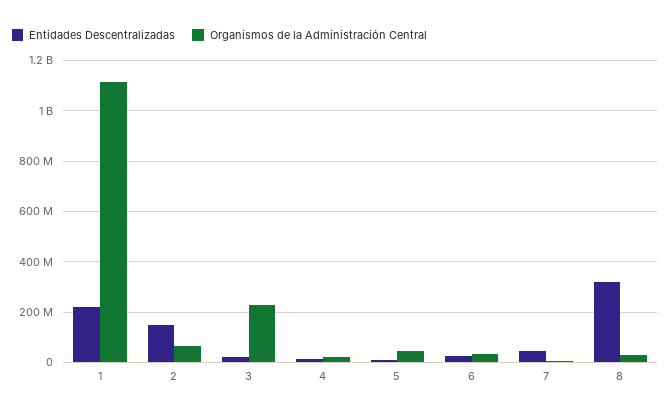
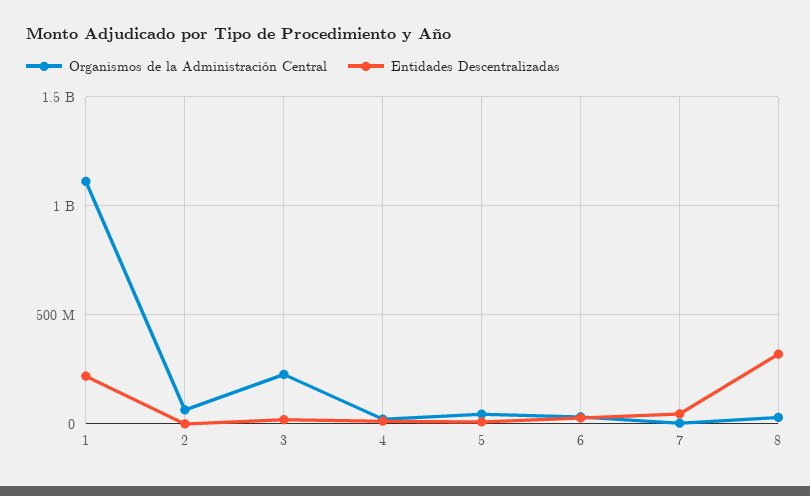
  {
    "Entidades Descentralizadas": {
      "1": 225000000,
-     "2": 150000000,
+     "2": 0,
      "3": 25000000,
      "4": 25000000,
      "5": 0,
      "6": 25000000,
      "7": 50000000,
      "8": 325000000
    },
    "Organismos de la Administración Central": {
      "1": 1100000000,
      "2": 75000000,
      "3": 225000000,
      "4": 25000000,
      "5": 50000000,
      "6": 25000000,
      "7": 0,
      "8": 25000000
    }
  }

